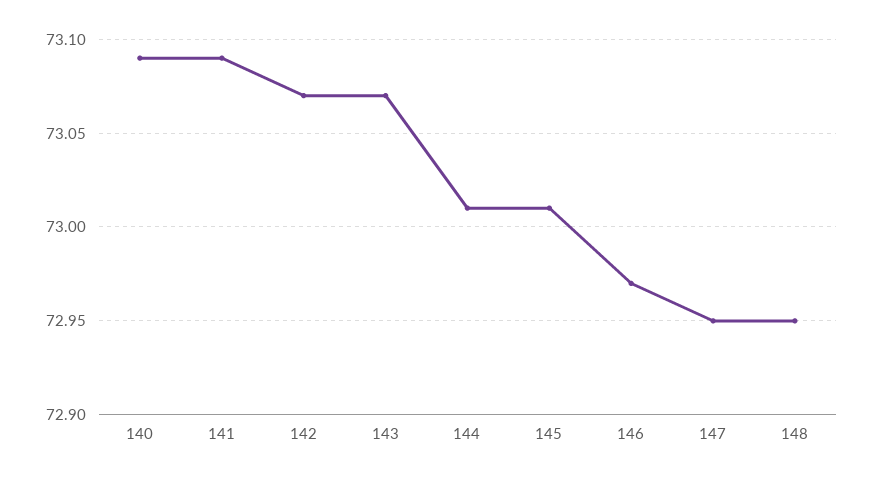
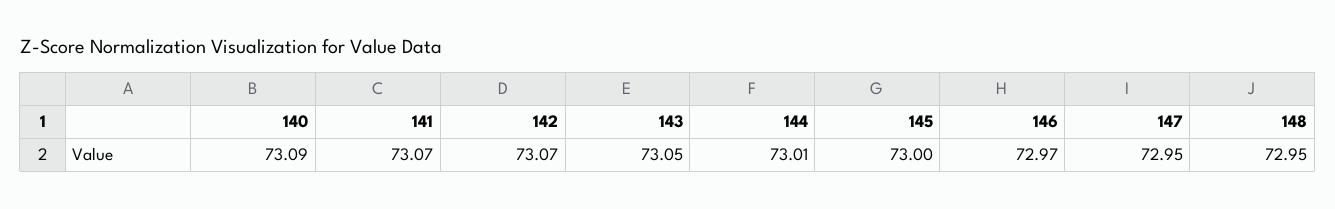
  {
    "140": 73.09,
-   "141": 73.09,
+   "141": 73.07,
    "142": 73.07,
-   "143": 73.07,
+   "143": 73.05,
    "144": 73.01,
-   "145": 73.01,
+   "145": 73,
    "146": 72.97,
    "147": 72.95,
    "148": 72.95
  }

